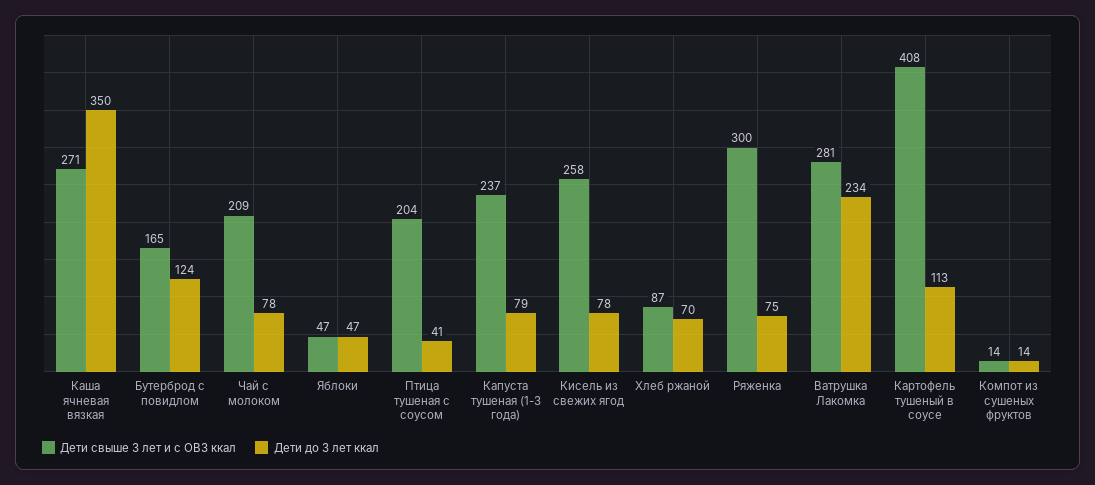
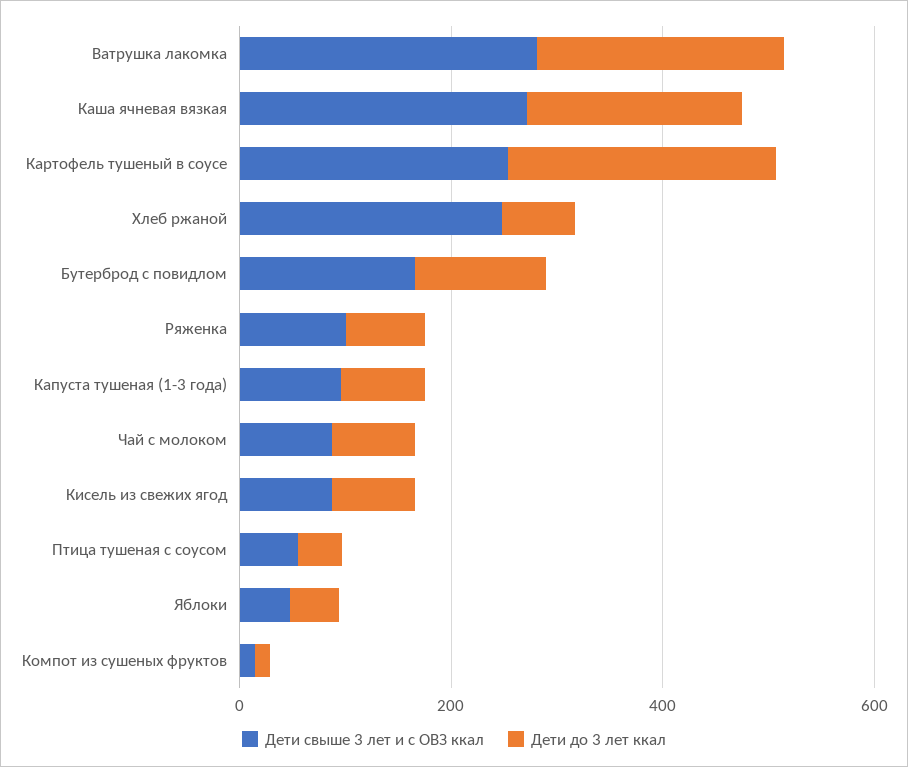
  {
    "Дети свыше 3 лет и с ОВЗ ккал": {
      "Каша ячневая вязкая": 271,
      "Бутерброд с повидлом": 165,
-     "Чай с молоком": 209,
+     "Чай с молоком": 100,
      "Яблоки": 47,
-     "Птица тушеная с соусом": 204,
+     "Птица тушеная с соусом": 50,
-     "Капуста тушеная (1-3 года)": 237,
+     "Капуста тушеная (1-3 года)": 100,
-     "Кисель из свежих ягод": 258,
+     "Кисель из свежих ягод": 100,
-     "Хлеб ржаной": 87,
+     "Хлеб ржаной": 250,
-     "Ряженка": 300,
+     "Ряженка": 100,
      "Ватрушка Лакомка": 281,
-     "Картофель тушеный в соусе": 408,
+     "Картофель тушеный в соусе": 250,
      "Компот из сушеных фруктов": 14
    },
    "Дети до 3 лет ккал": {
-     "Каша ячневая вязкая": 350,
+     "Каша ячневая вязкая": 200,
      "Бутерброд с повидлом": 124,
      "Чай с молоком": 78,
      "Яблоки": 47,
      "Птица тушеная с соусом": 41,
      "Капуста тушеная (1-3 года)": 79,
      "Кисель из свежих ягод": 78,
      "Хлеб ржаной": 70,
      "Ряженка": 75,
      "Ватрушка Лакомка": 234,
-     "Картофель тушеный в соусе": 113,
+     "Картофель тушеный в соусе": 250,
      "Компот из сушеных фруктов": 14
    }
  }

